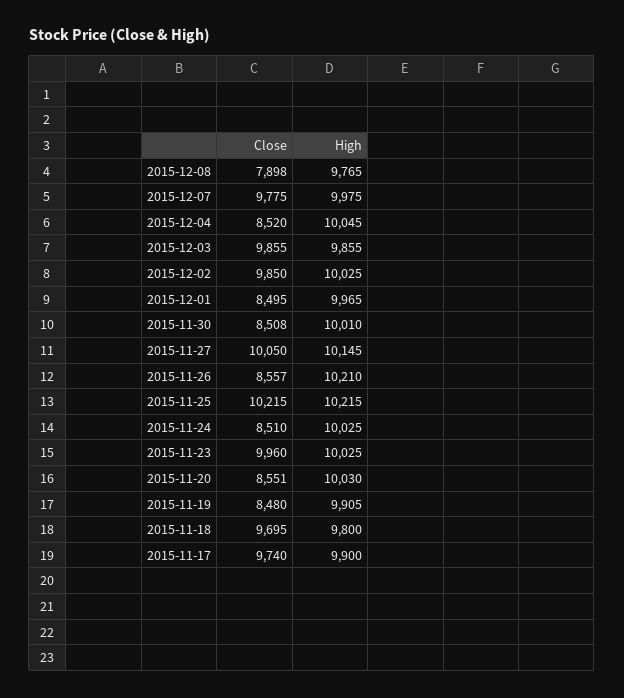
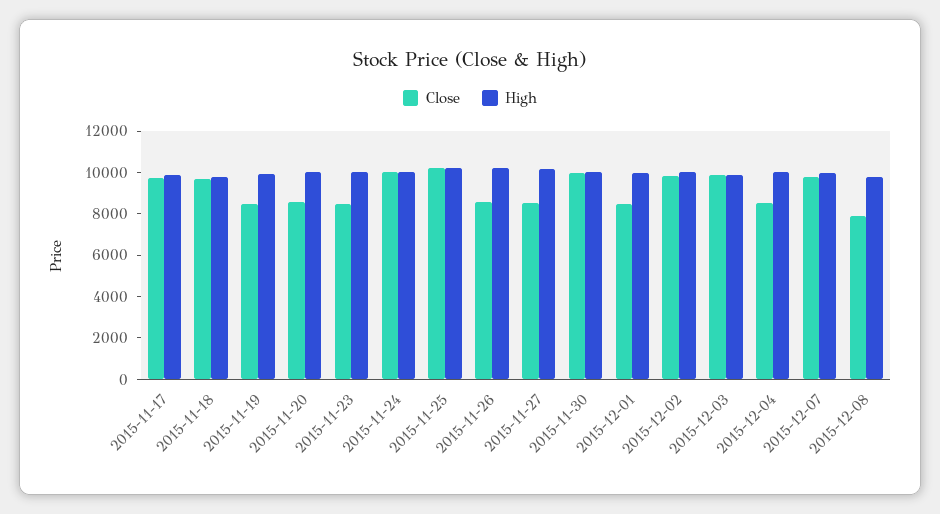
  {
    "Close": {
      "2015-12-08": 7898,
      "2015-12-07": 9775,
      "2015-12-04": 8520,
      "2015-12-03": 9855,
      "2015-12-02": 9850,
      "2015-12-01": 8495,
-     "2015-11-30": 8508,
+     "2015-11-30": 10000,
-     "2015-11-27": 10050,
+     "2015-11-27": 8500,
      "2015-11-26": 8557,
      "2015-11-25": 10215,
-     "2015-11-24": 8510,
+     "2015-11-24": 10000,
-     "2015-11-23": 9960,
+     "2015-11-23": 8500,
      "2015-11-20": 8551,
      "2015-11-19": 8480,
      "2015-11-18": 9695,
      "2015-11-17": 9740
    },
    "High": {
      "2015-12-08": 9765,
      "2015-12-07": 9975,
      "2015-12-04": 10045,
      "2015-12-03": 9855,
      "2015-12-02": 10025,
      "2015-12-01": 9965,
      "2015-11-30": 10010,
      "2015-11-27": 10145,
      "2015-11-26": 10210,
      "2015-11-25": 10215,
      "2015-11-24": 10025,
      "2015-11-23": 10025,
      "2015-11-20": 10030,
      "2015-11-19": 9905,
      "2015-11-18": 9800,
      "2015-11-17": 9900
    }
  }

